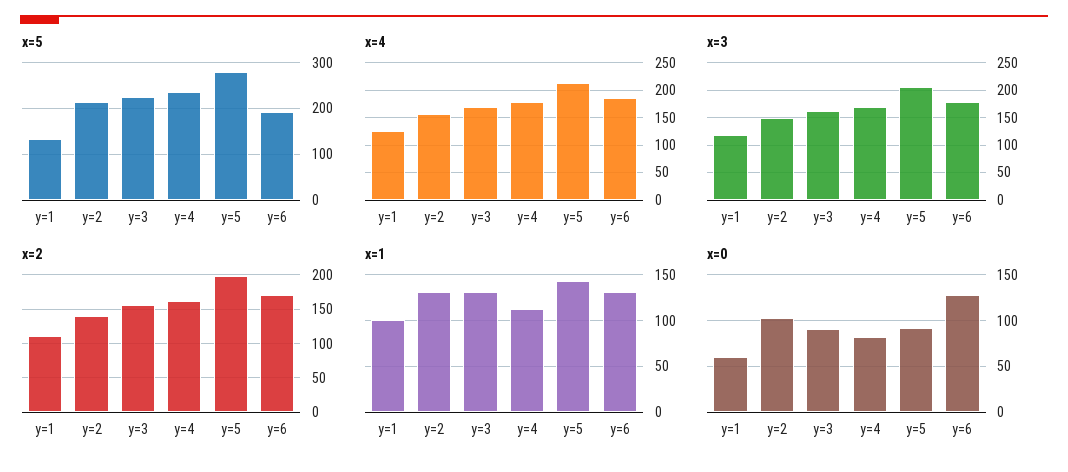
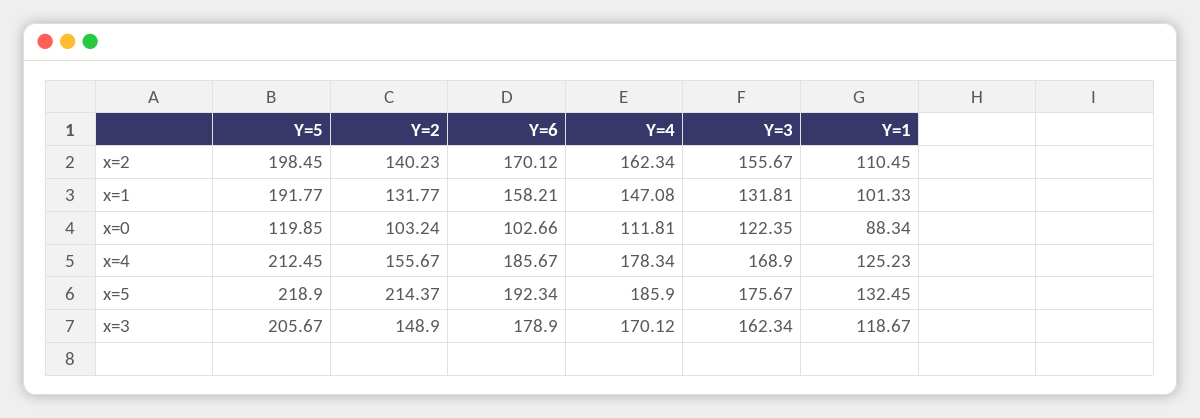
  {
    "x=5": {
      "y=1": 132.45,
      "y=2": 214.37,
-     "y=3": 220,
+     "y=3": 175.67,
-     "y=4": 240,
+     "y=4": 185.9,
-     "y=5": 280,
+     "y=5": 218.9,
      "y=6": 192.34
    },
    "x=4": {
      "y=1": 125.23,
      "y=2": 155.67,
      "y=3": 168.9,
      "y=4": 178.34,
      "y=5": 212.45,
      "y=6": 185.67
    },
    "x=3": {
      "y=1": 118.67,
      "y=2": 148.9,
      "y=3": 162.34,
      "y=4": 170.12,
      "y=5": 205.67,
      "y=6": 178.9
    },
    "x=2": {
      "y=1": 110.45,
      "y=2": 140.23,
      "y=3": 155.67,
      "y=4": 162.34,
      "y=5": 198.45,
      "y=6": 170.12
    },
    "x=1": {
      "y=1": 101.33,
      "y=2": 131.77,
      "y=3": 131.81,
-     "y=4": 110,
+     "y=4": 147.08,
-     "y=5": 140,
+     "y=5": 191.77,
-     "y=6": 130
+     "y=6": 158.21
    },
    "x=0": {
-     "y=1": 60,
+     "y=1": 88.34,
      "y=2": 103.24,
-     "y=3": 90,
+     "y=3": 122.35,
-     "y=4": 80,
+     "y=4": 111.81,
-     "y=5": 90,
+     "y=5": 119.85,
-     "y=6": 130
+     "y=6": 102.66
    }
  }

